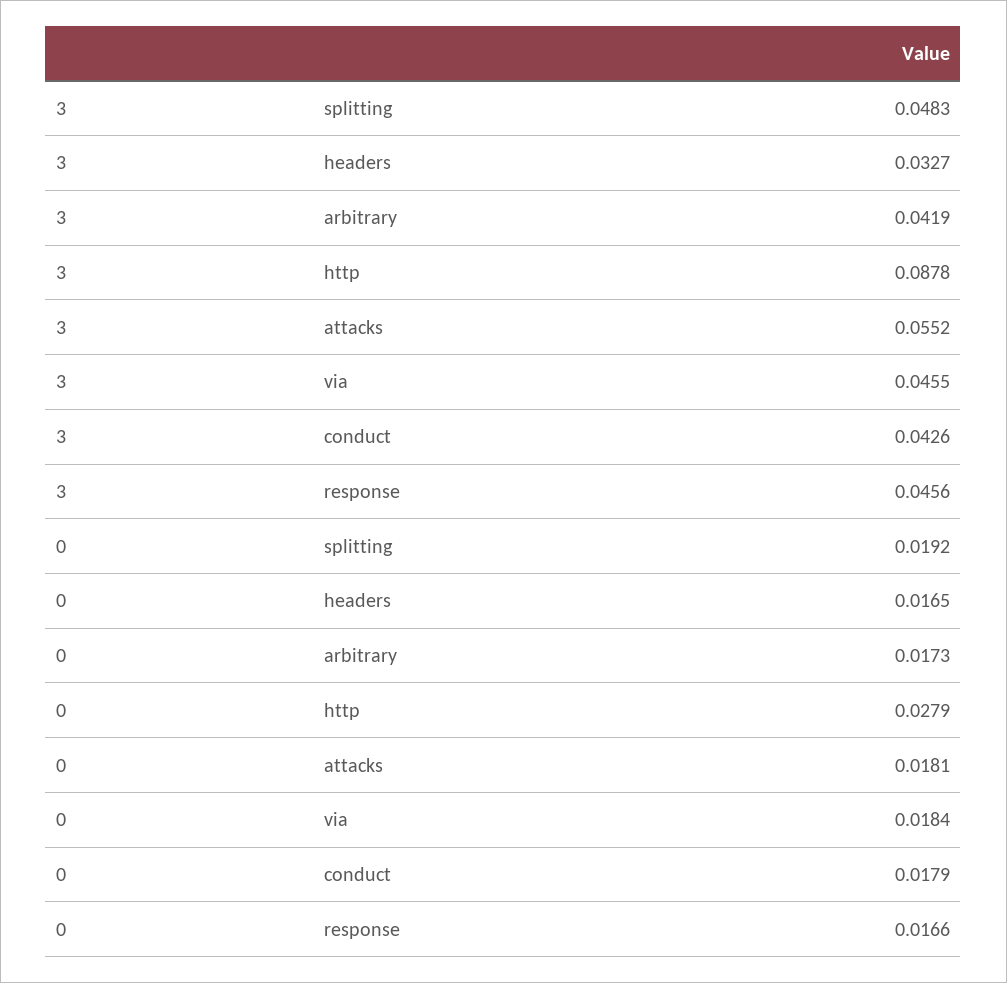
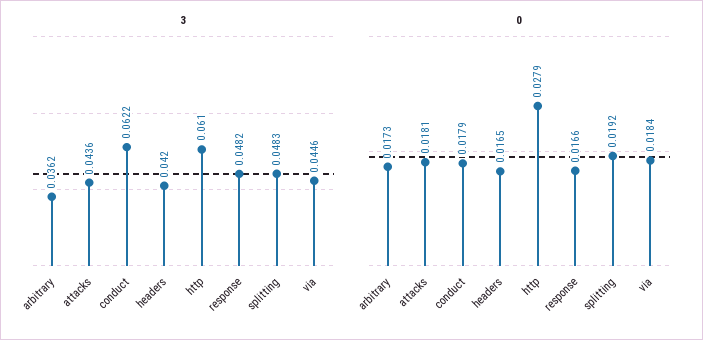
  {
    "3": {
      "splitting": 0.0483,
-     "headers": 0.0327,
+     "headers": 0.042,
-     "arbitrary": 0.0419,
+     "arbitrary": 0.0362,
-     "http": 0.0878,
+     "http": 0.061,
-     "attacks": 0.0552,
+     "attacks": 0.0436,
-     "via": 0.0455,
+     "via": 0.0446,
-     "conduct": 0.0426,
+     "conduct": 0.0622,
-     "response": 0.0456
+     "response": 0.0482
    },
    "0": {
      "splitting": 0.0192,
      "headers": 0.0165,
      "arbitrary": 0.0173,
      "http": 0.0279,
      "attacks": 0.0181,
      "via": 0.0184,
      "conduct": 0.0179,
      "response": 0.0166
    }
  }

